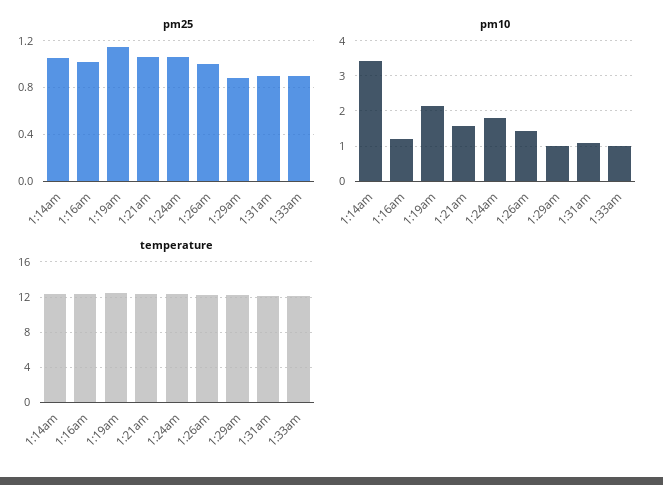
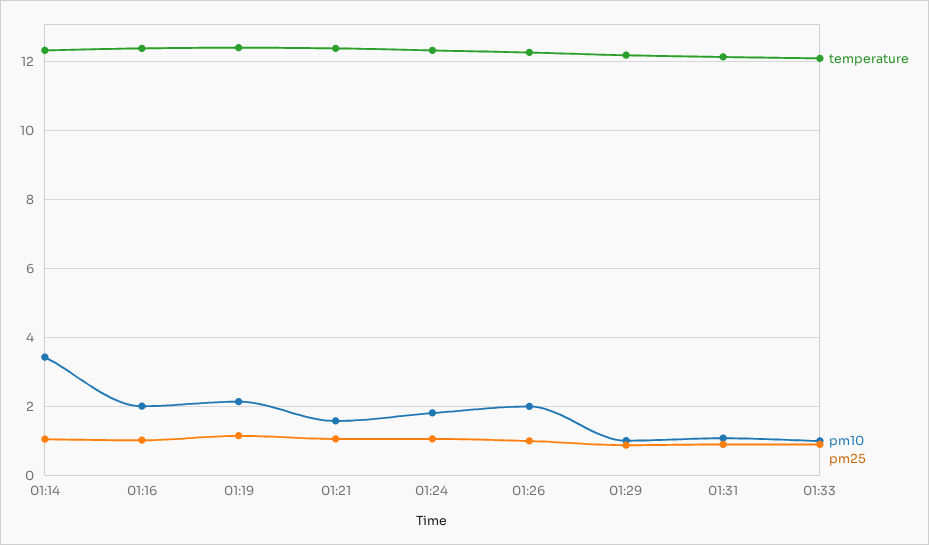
  {
    "pm25": {
      "1:14am": 1.1,
      "1:16am": 1,
      "1:19am": 1.2,
      "1:21am": 1.1,
      "1:24am": 1.1,
      "1:26am": 1,
      "1:29am": 0.9,
      "1:31am": 0.9,
      "1:33am": 0.9
    },
    "pm10": {
      "1:14am": 3.4,
-     "1:16am": 1.2,
+     "1:16am": 2,
      "1:19am": 2.2,
      "1:21am": 1.6,
      "1:24am": 1.8,
-     "1:26am": 1.4,
+     "1:26am": 2,
      "1:29am": 1,
      "1:31am": 1,
      "1:33am": 1
    },
    "temperature": {
      "1:14am": 12.4,
      "1:16am": 12.4,
      "1:19am": 12.4,
      "1:21am": 12.4,
      "1:24am": 12.4,
      "1:26am": 12.2,
      "1:29am": 12.2,
      "1:31am": 12.2,
      "1:33am": 12
    }
  }

